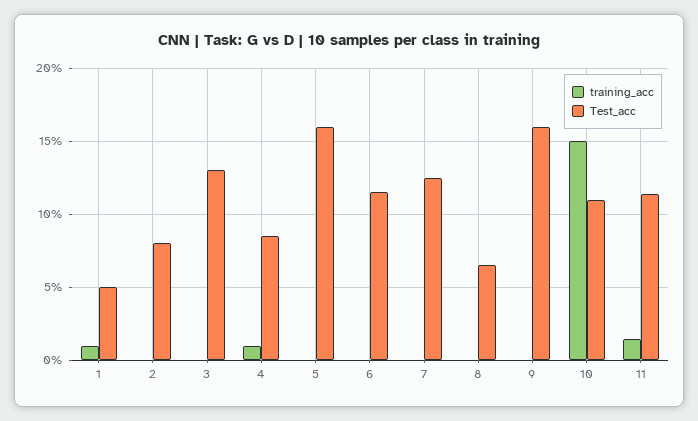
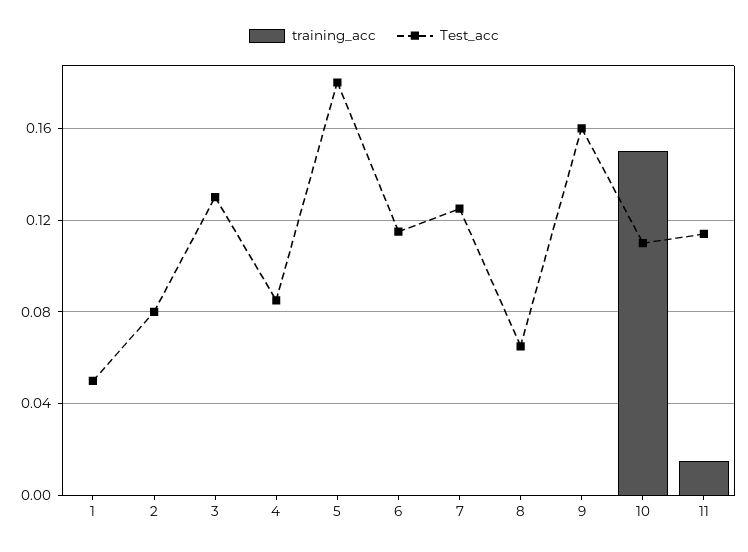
  {
    "training_acc": {
-     "1": 0.01,
+     "1": 0,
      "2": 0,
      "3": 0,
-     "4": 0.01,
+     "4": 0,
      "5": 0,
      "6": 0,
      "7": 0,
      "8": 0,
      "9": 0,
      "10": 0.15,
      "11": 0.015
    },
    "Test_acc": {
      "1": 0.05,
      "2": 0.08,
      "3": 0.13,
      "4": 0.085,
-     "5": 0.16,
+     "5": 0.18,
      "6": 0.115,
      "7": 0.125,
      "8": 0.065,
      "9": 0.16,
      "10": 0.11,
      "11": 0.115
    }
  }

